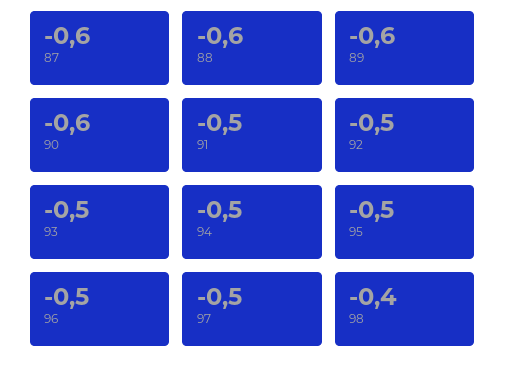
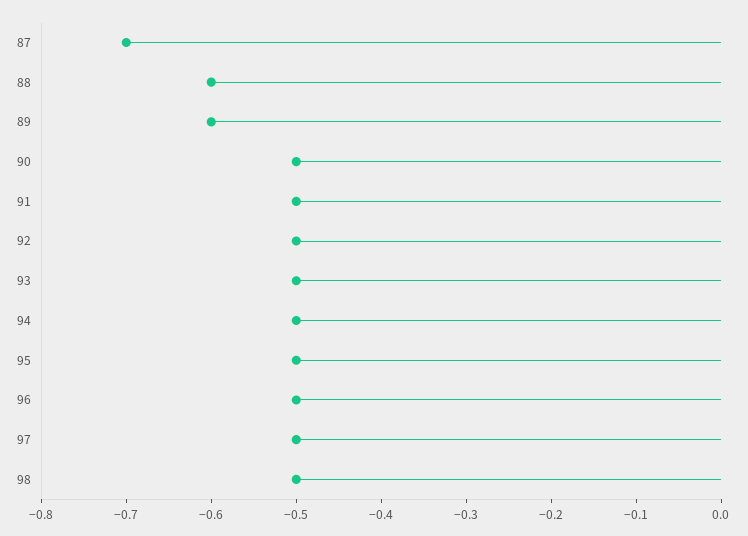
  {
-   "87": -0.6,
+   "87": -0.7,
    "88": -0.6,
    "89": -0.6,
-   "90": -0.6,
+   "90": -0.5,
    "91": -0.5,
    "92": -0.5,
    "93": -0.5,
    "94": -0.5,
    "95": -0.5,
    "96": -0.5,
    "97": -0.5,
-   "98": -0.4
+   "98": -0.5
  }

